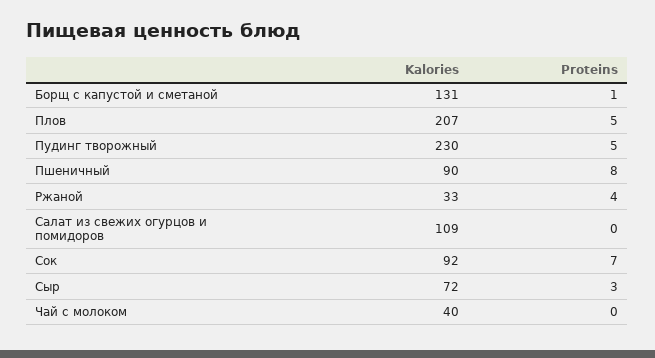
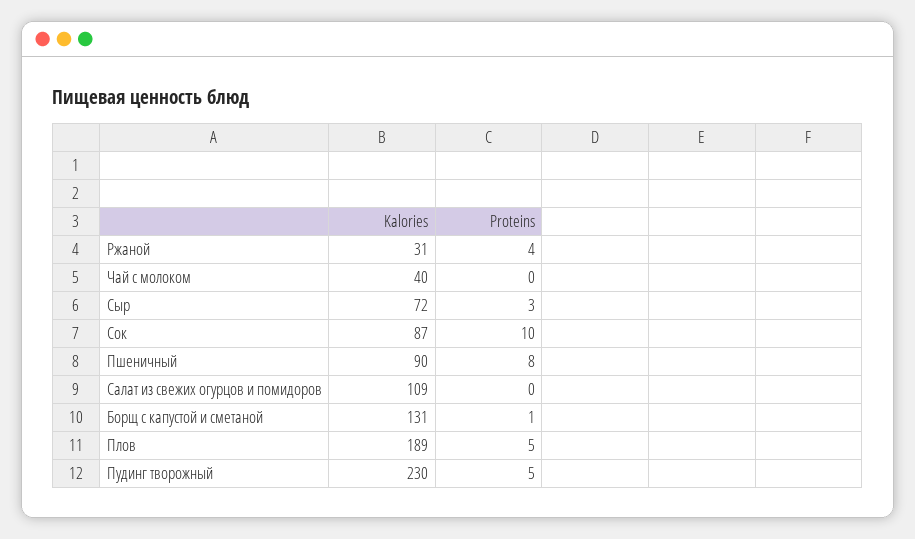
  {
    "Kalories": {
      "Борщ с капустой и сметаной": 131,
-     "Плов": 207,
+     "Плов": 189,
      "Пудинг творожный": 230,
      "Пшеничный": 90,
-     "Ржаной": 33,
+     "Ржаной": 31,
      "Салат из свежих огурцов и помидоров": 109,
-     "Сок": 92,
+     "Сок": 87,
      "Сыр": 72,
      "Чай с молоком": 40
    },
    "Proteins": {
      "Борщ с капустой и сметаной": 1,
      "Плов": 5,
      "Пудинг творожный": 5,
      "Пшеничный": 8,
      "Ржаной": 4,
      "Салат из свежих огурцов и помидоров": 0,
-     "Сок": 7,
+     "Сок": 10,
      "Сыр": 3,
      "Чай с молоком": 0
    }
  }

